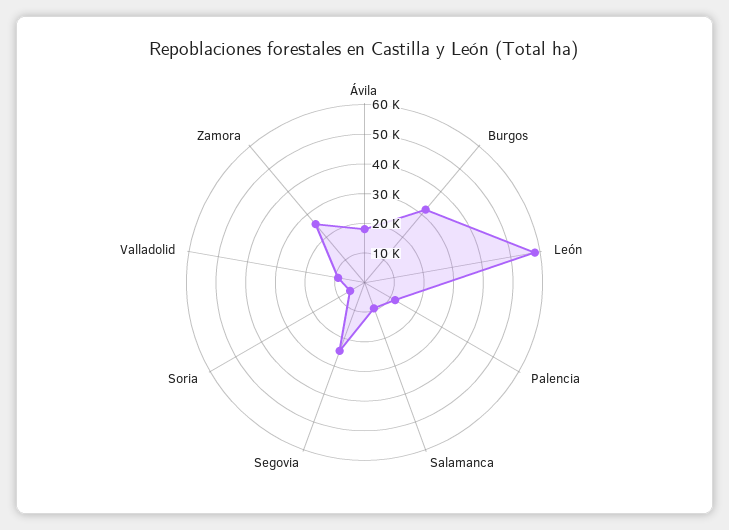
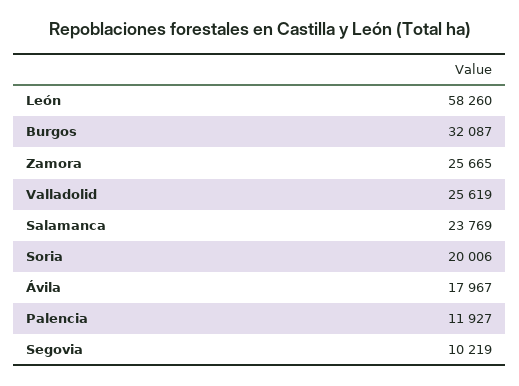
  {
    "Ávila": 17967,
    "Burgos": 32087,
    "León": 58260,
    "Palencia": 11927,
-   "Salamanca": 10000,
+   "Salamanca": 23769,
-   "Segovia": 25000,
+   "Segovia": 10219,
-   "Soria": 5000,
+   "Soria": 20006,
-   "Valladolid": 10000,
+   "Valladolid": 25619,
    "Zamora": 25665
  }

